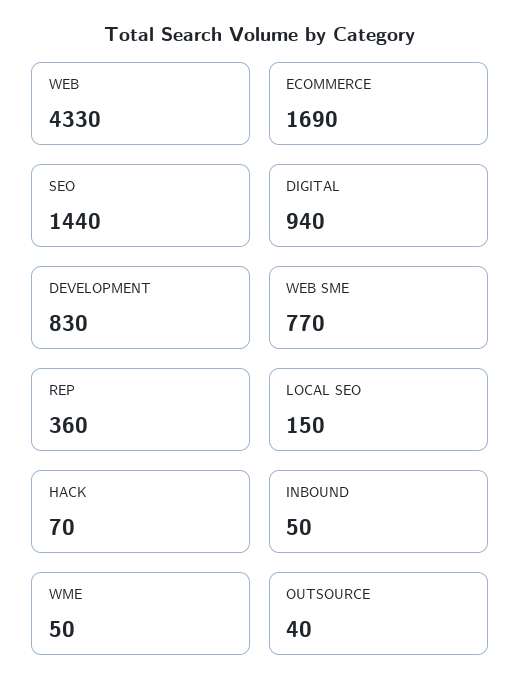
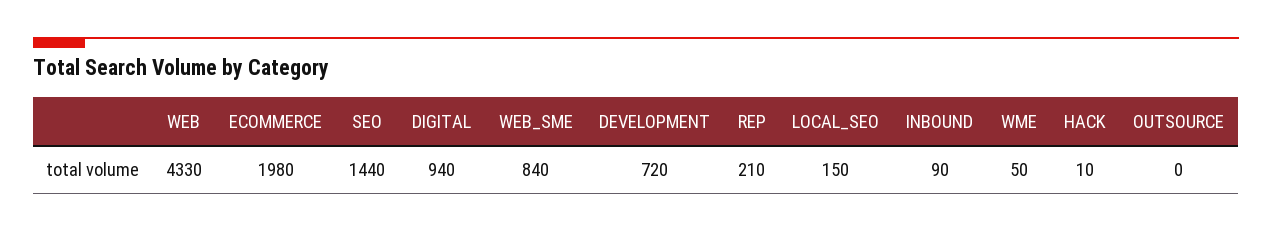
  {
    "WEB": 4330,
-   "ECOMMERCE": 1690,
+   "ECOMMERCE": 1980,
    "SEO": 1440,
    "DIGITAL": 940,
-   "DEVELOPMENT": 830,
+   "DEVELOPMENT": 720,
-   "WEB SME": 770,
+   "WEB SME": 840,
-   "REP": 360,
+   "REP": 210,
    "LOCAL SEO": 150,
-   "HACK": 70,
+   "HACK": 10,
-   "INBOUND": 50,
+   "INBOUND": 90,
    "WME": 50,
-   "OUTSOURCE": 40
+   "OUTSOURCE": 0
  }

